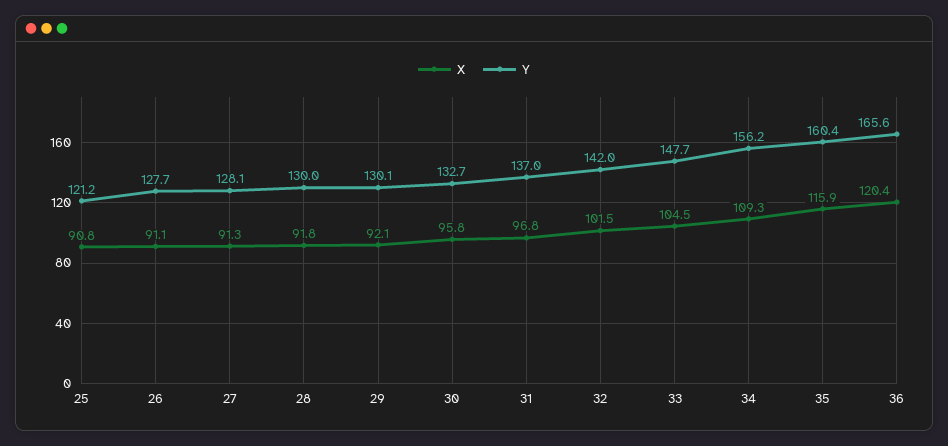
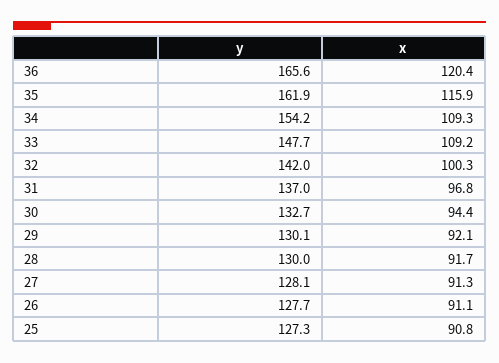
  {
    "X": {
      "25": 90.8,
      "26": 91.1,
      "27": 91.3,
-     "28": 91.8,
+     "28": 91.7,
      "29": 92.1,
-     "30": 95.8,
+     "30": 94.4,
      "31": 96.8,
-     "32": 101.5,
+     "32": 100.3,
-     "33": 104.5,
+     "33": 109.2,
      "34": 109.3,
      "35": 115.9,
      "36": 120.4
    },
    "Y": {
-     "25": 121.2,
+     "25": 127.3,
      "26": 127.7,
      "27": 128.1,
      "28": 130,
      "29": 130.1,
      "30": 132.7,
      "31": 137,
      "32": 142,
      "33": 147.7,
-     "34": 156.2,
+     "34": 154.2,
-     "35": 160.4,
+     "35": 161.9,
      "36": 165.6
    }
  }

